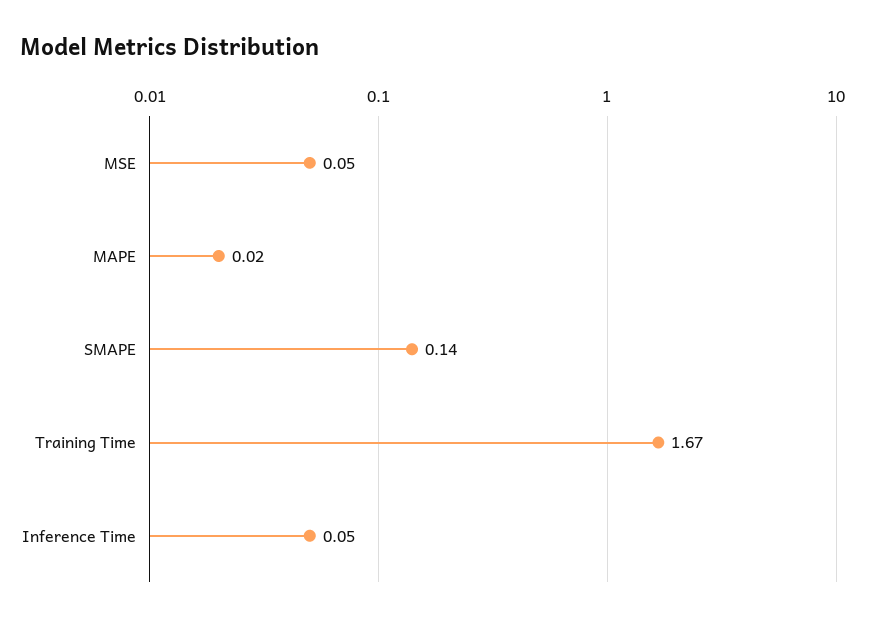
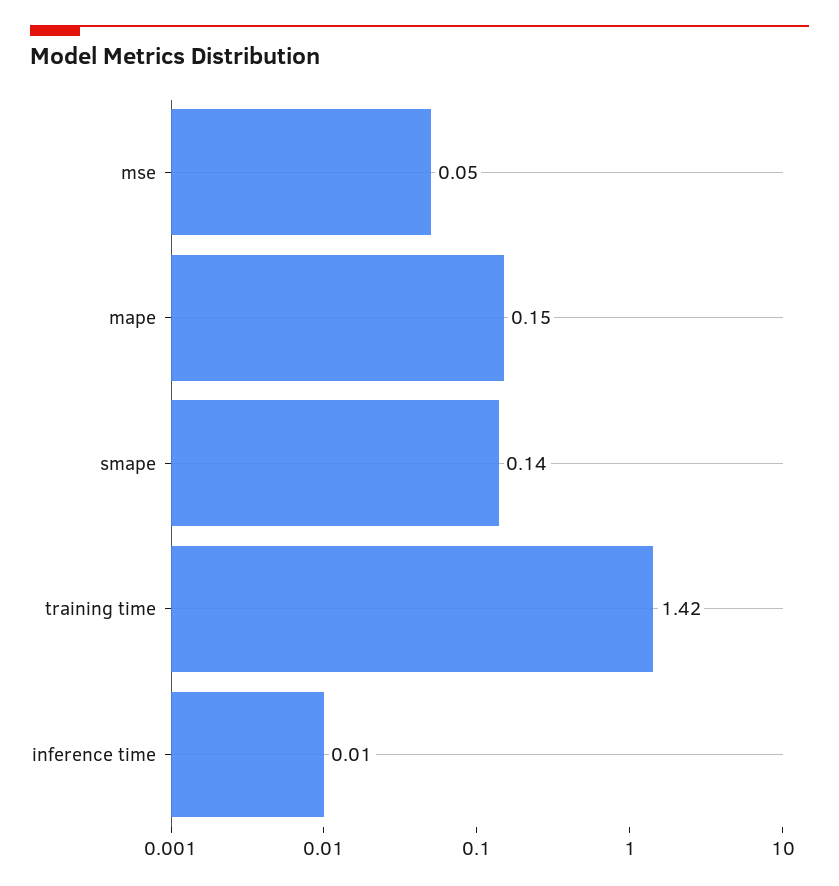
  {
    "MSE": 0.05,
-   "MAPE": 0.02,
+   "MAPE": 0.15,
    "SMAPE": 0.14,
-   "Training Time": 1.67,
+   "Training Time": 1.42,
-   "Inference Time": 0.05
+   "Inference Time": 0.01
  }

